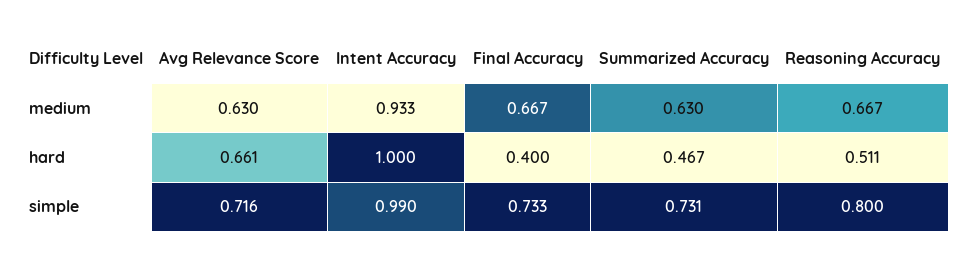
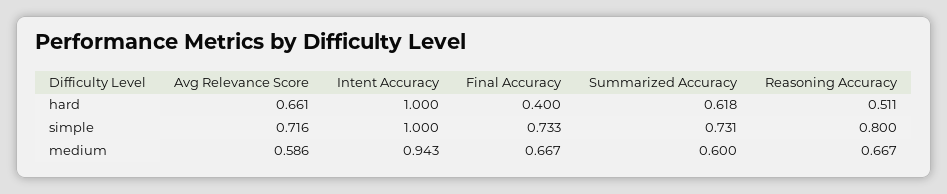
  {
    "Avg Relevance Score": {
-     "medium": 0.63,
+     "medium": 0.586,
      "hard": 0.661,
      "simple": 0.716
    },
    "Intent Accuracy": {
-     "medium": 0.933,
+     "medium": 0.943,
      "hard": 1,
-     "simple": 0.99
+     "simple": 1
    },
    "Final Accuracy": {
      "medium": 0.667,
      "hard": 0.4,
      "simple": 0.733
    },
    "Summarized Accuracy": {
-     "medium": 0.63,
+     "medium": 0.6,
-     "hard": 0.467,
+     "hard": 0.618,
      "simple": 0.731
    },
    "Reasoning Accuracy": {
      "medium": 0.667,
      "hard": 0.511,
      "simple": 0.8
    }
  }

